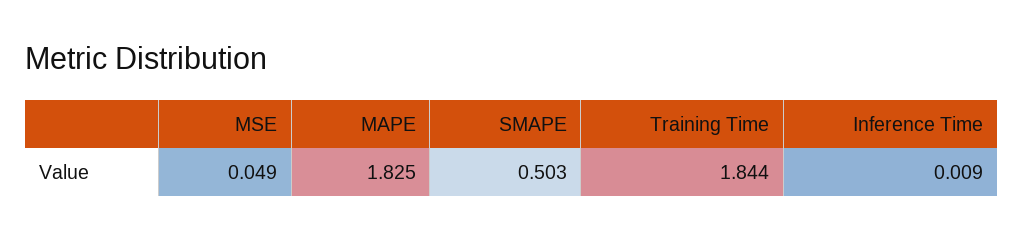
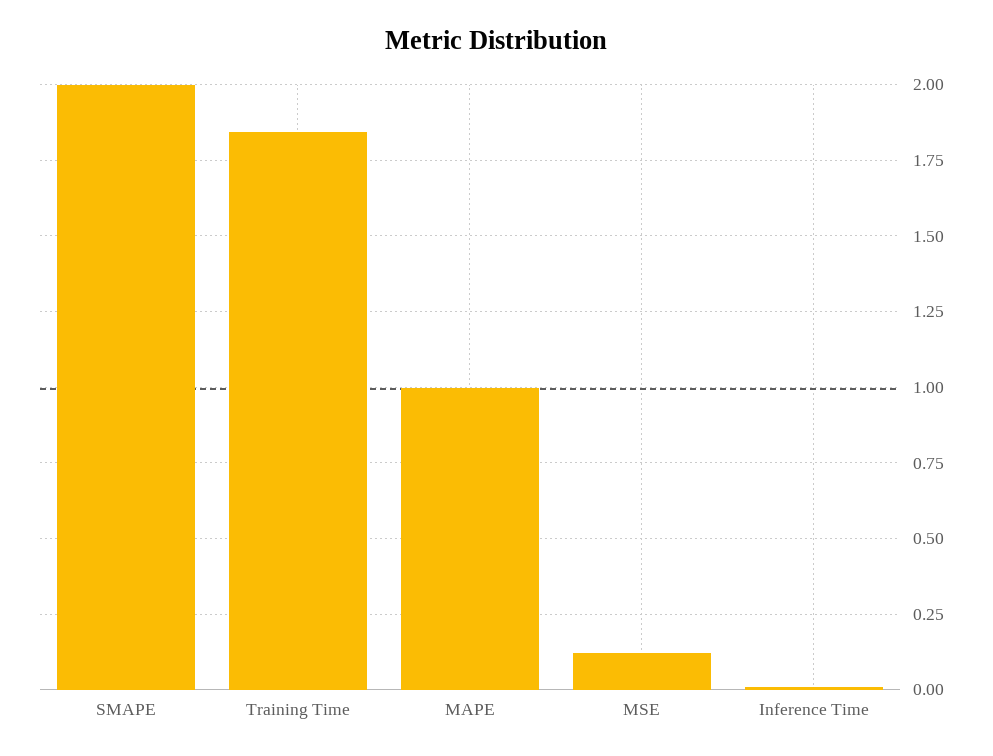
  {
-   "MSE": 0.049,
+   "MSE": 0.125,
-   "MAPE": 1.825,
+   "MAPE": 1,
-   "SMAPE": 0.503,
+   "SMAPE": 2,
    "Training Time": 1.844,
    "Inference Time": 0.009
  }

